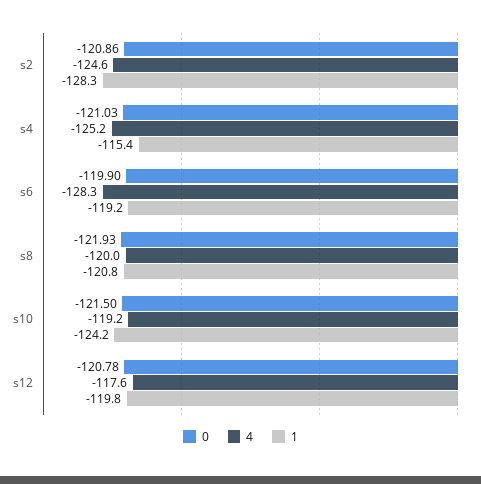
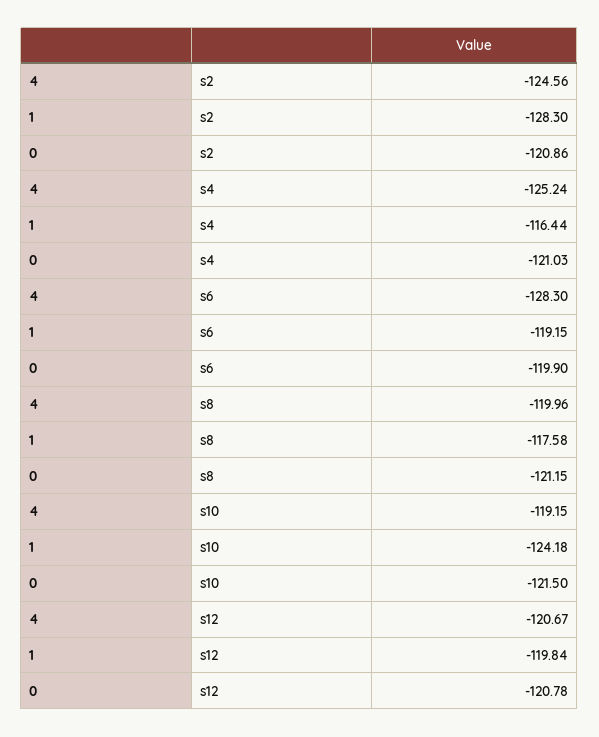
  {
    "0": {
      "s2": -120.86,
      "s4": -121.03,
      "s6": -119.9,
-     "s8": -121.93,
+     "s8": -121.15,
      "s10": -121.5,
      "s12": -120.78
    },
    "4": {
      "s2": -124.56,
      "s4": -125.24,
      "s6": -128.3,
      "s8": -119.96,
      "s10": -119.15,
-     "s12": -117.6
+     "s12": -120.67
    },
    "1": {
      "s2": -128.3,
-     "s4": -115.4,
+     "s4": -116.44,
      "s6": -119.15,
-     "s8": -120.8,
+     "s8": -117.58,
      "s10": -124.18,
      "s12": -119.84
    }
  }

